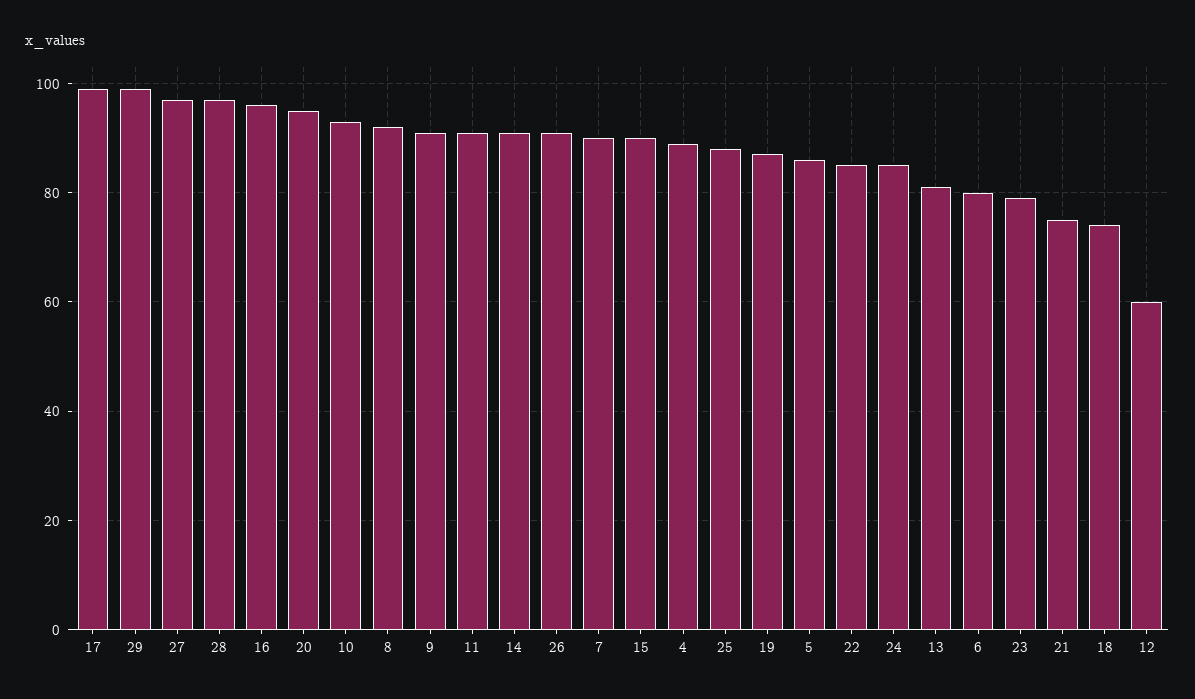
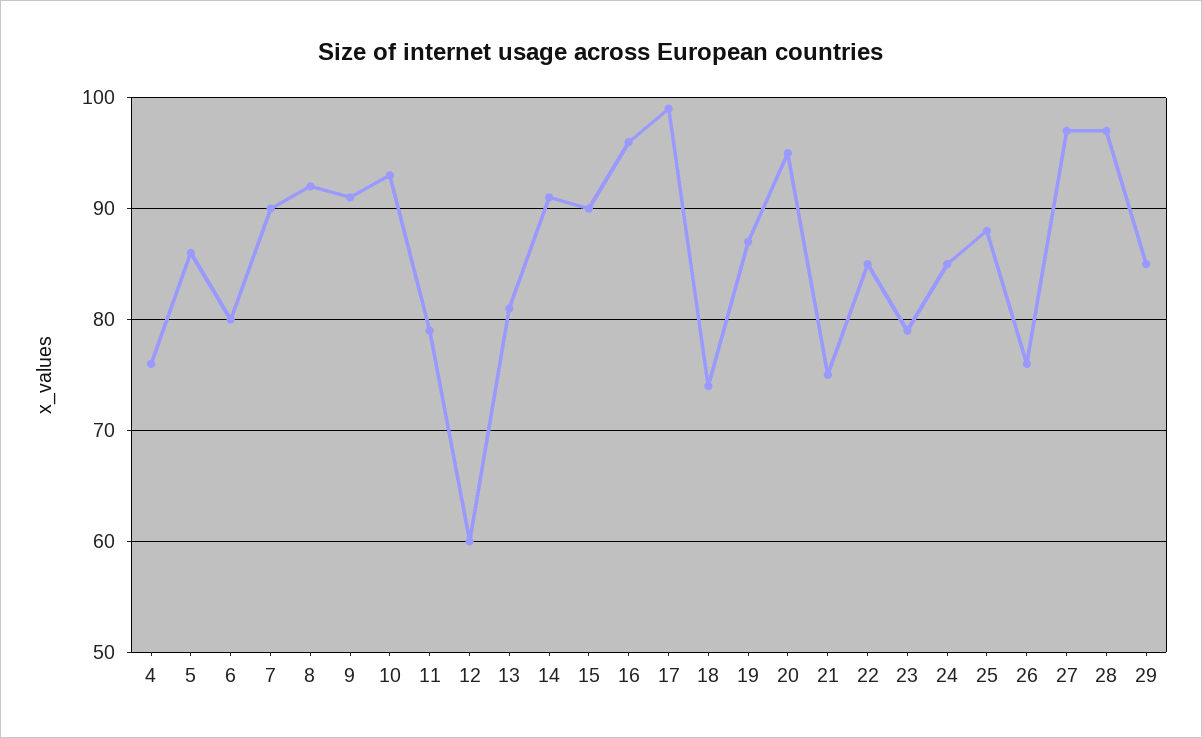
  {
    "17": 99,
-   "29": 100,
+   "29": 85,
    "27": 97,
    "28": 97,
    "16": 96,
    "20": 95,
    "10": 93,
    "8": 92,
    "9": 91,
-   "11": 90,
+   "11": 79,
    "14": 91,
-   "26": 90,
+   "26": 76,
    "7": 90,
    "15": 90,
-   "4": 90,
+   "4": 76,
    "25": 88,
    "19": 87,
    "5": 86,
    "22": 85,
    "24": 85,
    "13": 81,
    "6": 80,
    "23": 79,
    "21": 75,
    "18": 74,
    "12": 60
  }

